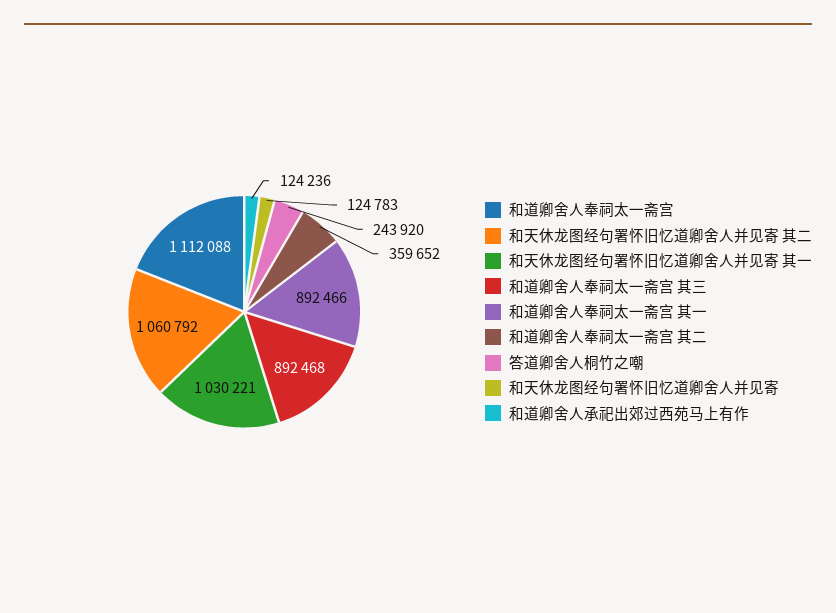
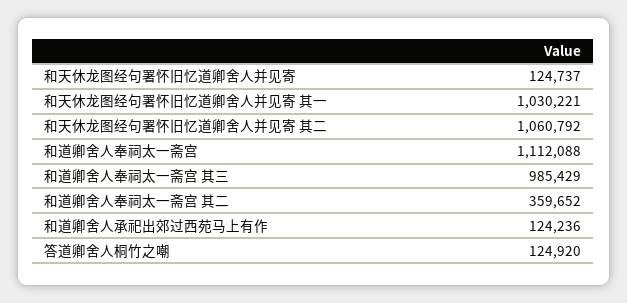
  {
    "和道卿舍人奉祠太一斋宫": 1112088,
    "和天休龙图经句署怀旧忆道卿舍人并见寄 其二": 1060792,
    "和天休龙图经句署怀旧忆道卿舍人并见寄 其一": 1030221,
-   "和道卿舍人奉祠太一斋宫 其三": 892468,
+   "和道卿舍人奉祠太一斋宫 其三": 985429,
-   "和道卿舍人奉祠太一斋宫 其一": 892466,
    "和道卿舍人奉祠太一斋宫 其二": 359652,
-   "答道卿舍人桐竹之嘲": 243920,
+   "答道卿舍人桐竹之嘲": 124920,
-   "和天休龙图经句署怀旧忆道卿舍人并见寄": 124783,
+   "和天休龙图经句署怀旧忆道卿舍人并见寄": 124737,
    "和道卿舍人承祀出郊过西苑马上有作": 124236
  }

